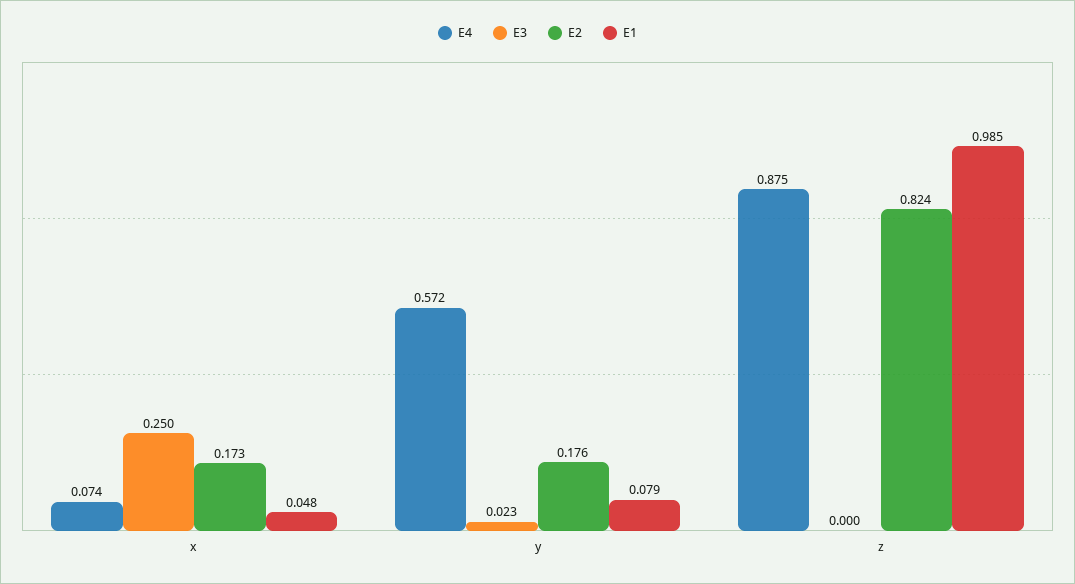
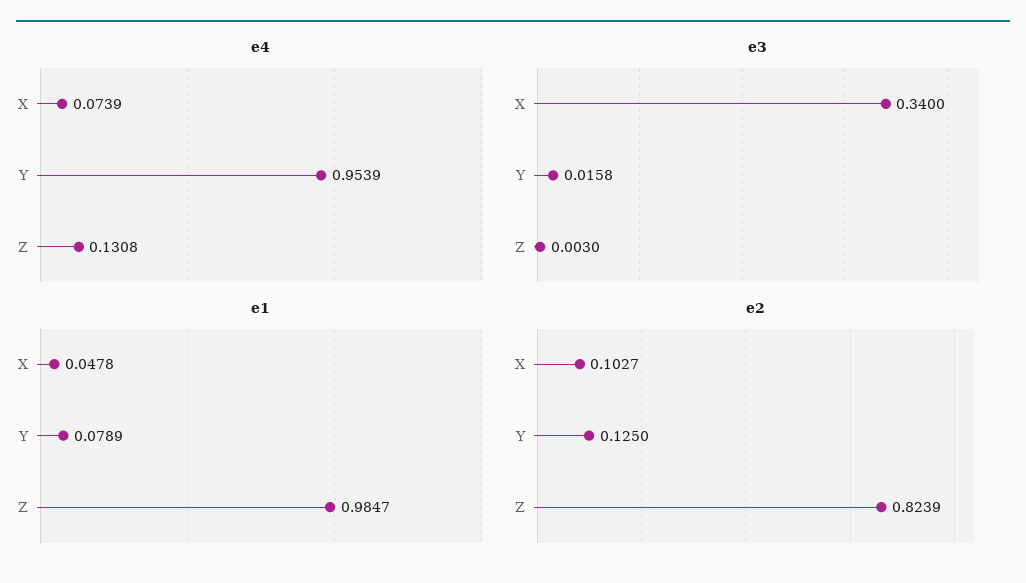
  {
    "E4": {
      "x": 0.0739,
-     "y": 0.572,
+     "y": 0.9539,
-     "z": 0.875
+     "z": 0.1308
    },
    "E3": {
-     "x": 0.25,
+     "x": 0.34,
-     "y": 0.023,
+     "y": 0.0158,
-     "z": 0
+     "z": 0.003
    },
    "E2": {
-     "x": 0.173,
+     "x": 0.1027,
-     "y": 0.176,
+     "y": 0.125,
      "z": 0.8239
    },
    "E1": {
      "x": 0.0478,
      "y": 0.0789,
      "z": 0.9847
    }
  }

